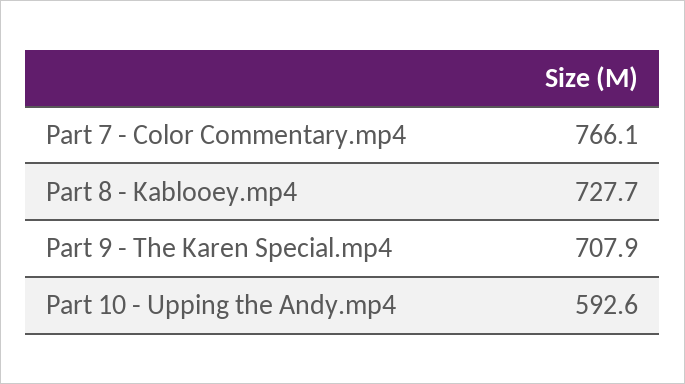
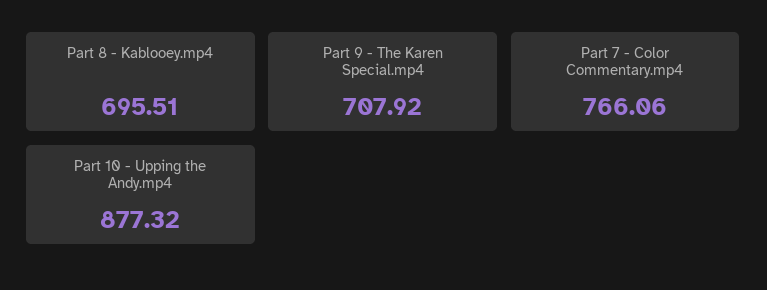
  {
    "Part 7 - Color Commentary.mp4": 766.06,
-   "Part 8 - Kablooey.mp4": 727.7,
+   "Part 8 - Kablooey.mp4": 695.51,
    "Part 9 - The Karen Special.mp4": 707.92,
-   "Part 10 - Upping the Andy.mp4": 592.6
+   "Part 10 - Upping the Andy.mp4": 877.32
  }

